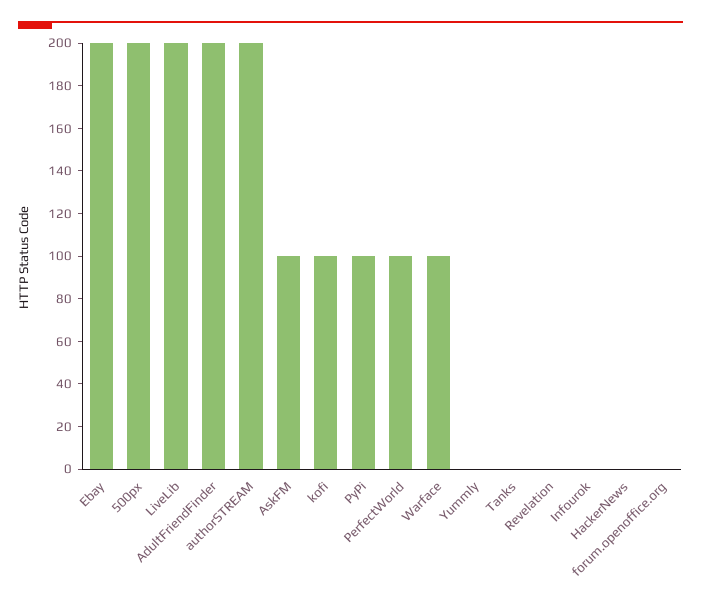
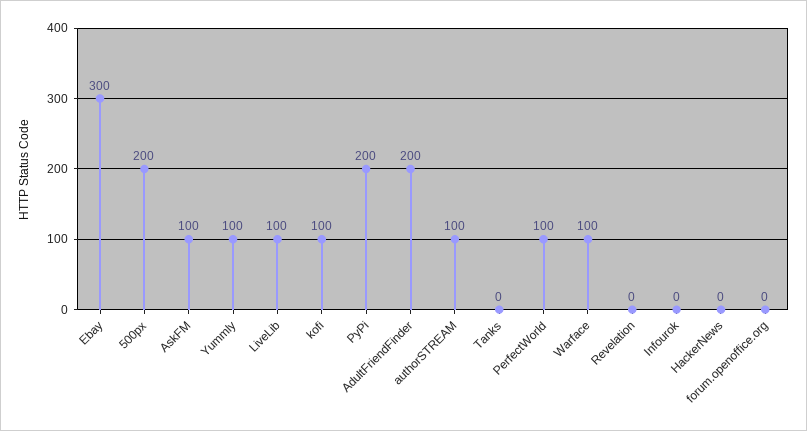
  {
-   "Ebay": 200,
+   "Ebay": 300,
    "500px": 200,
-   "LiveLib": 200,
+   "LiveLib": 100,
    "AdultFriendFinder": 200,
-   "authorSTREAM": 200,
+   "authorSTREAM": 100,
    "AskFM": 100,
    "kofi": 100,
-   "PyPi": 100,
+   "PyPi": 200,
    "PerfectWorld": 100,
    "Warface": 100,
-   "Yummly": 0,
+   "Yummly": 100,
    "Tanks": 0,
    "Revelation": 0,
    "Infourok": 0,
    "HackerNews": 0,
    "forum.openoffice.org": 0
  }

